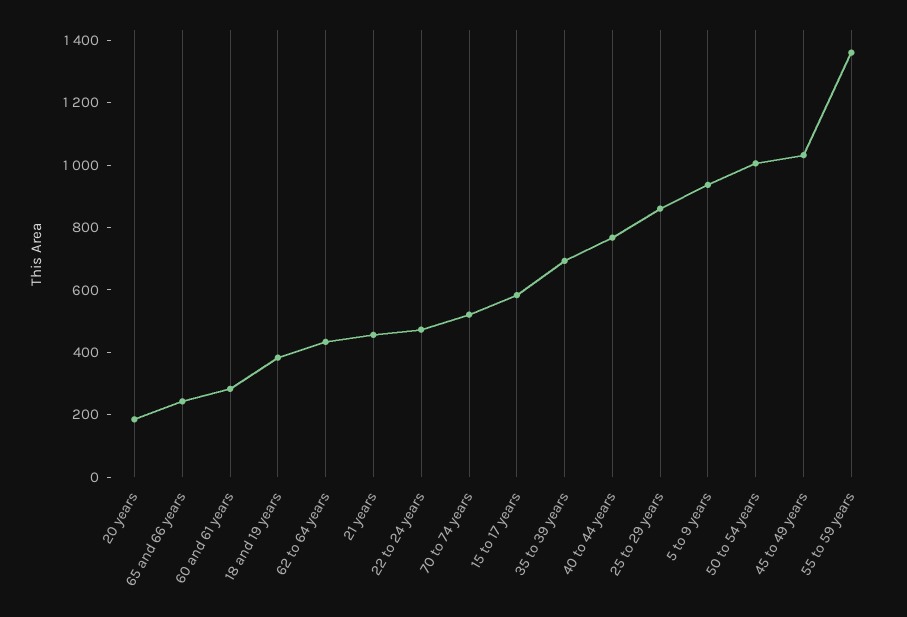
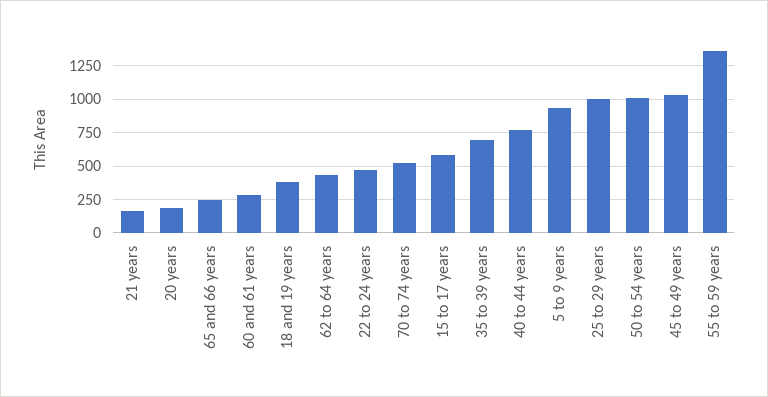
  {
    "20 years": 200,
    "65 and 66 years": 250,
    "60 and 61 years": 300,
    "18 and 19 years": 400,
    "62 to 64 years": 450,
-   "21 years": 450,
+   "21 years": 150,
    "22 to 24 years": 450,
    "70 to 74 years": 500,
    "15 to 17 years": 600,
    "35 to 39 years": 700,
    "40 to 44 years": 750,
-   "25 to 29 years": 850,
+   "25 to 29 years": 1000,
    "5 to 9 years": 950,
    "50 to 54 years": 1000,
    "45 to 49 years": 1050,
    "55 to 59 years": 1350
  }

